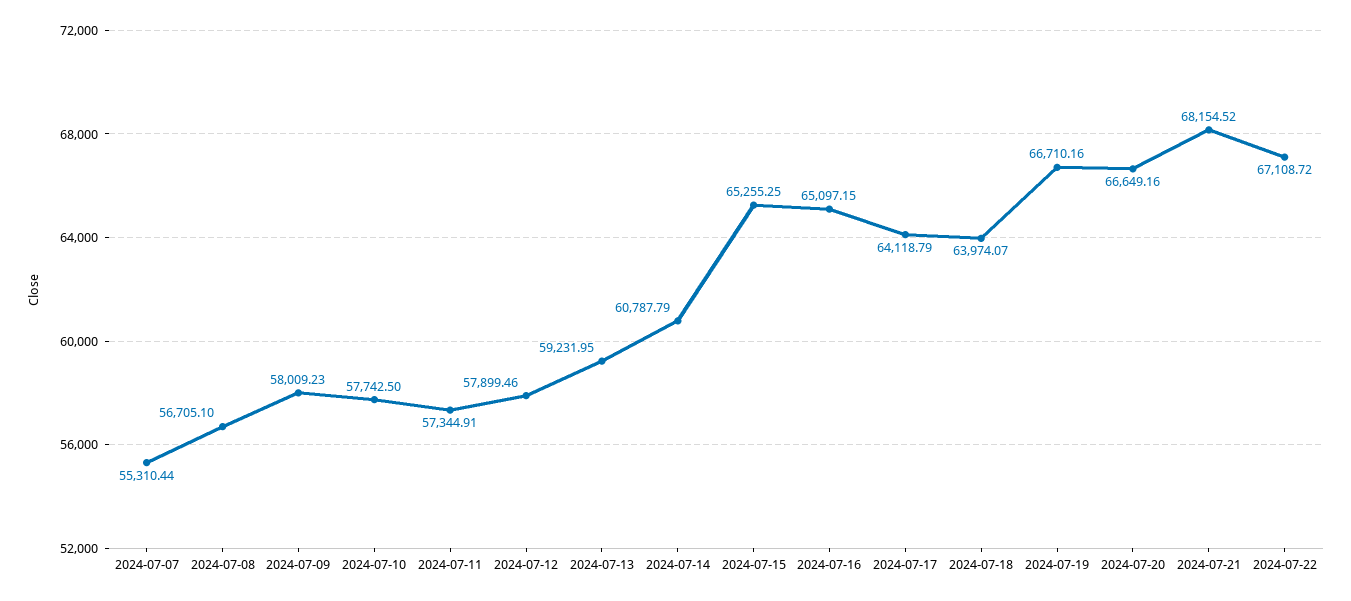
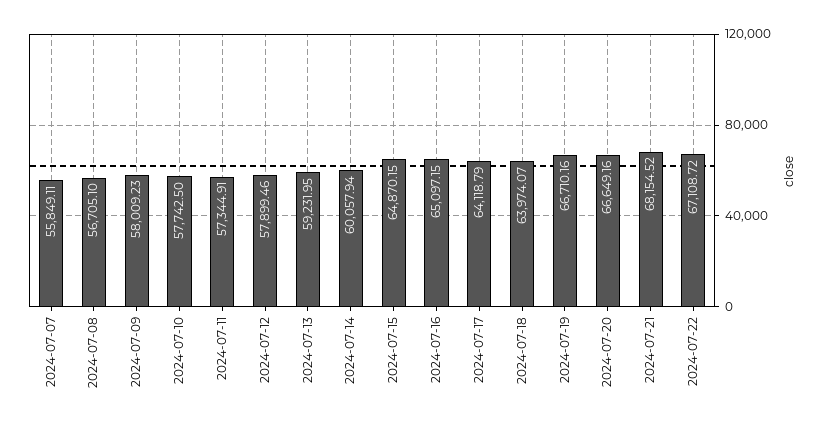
  {
-   "2024-07-07": 55310.44,
+   "2024-07-07": 55849.11,
    "2024-07-08": 56705.1,
    "2024-07-09": 58009.23,
    "2024-07-10": 57742.5,
    "2024-07-11": 57344.91,
    "2024-07-12": 57899.46,
    "2024-07-13": 59231.95,
-   "2024-07-14": 60787.79,
+   "2024-07-14": 60057.94,
-   "2024-07-15": 65255.25,
+   "2024-07-15": 64870.15,
    "2024-07-16": 65097.15,
    "2024-07-17": 64118.79,
    "2024-07-18": 63974.07,
    "2024-07-19": 66710.16,
    "2024-07-20": 66649.16,
    "2024-07-21": 68154.52,
    "2024-07-22": 67108.72
  }

